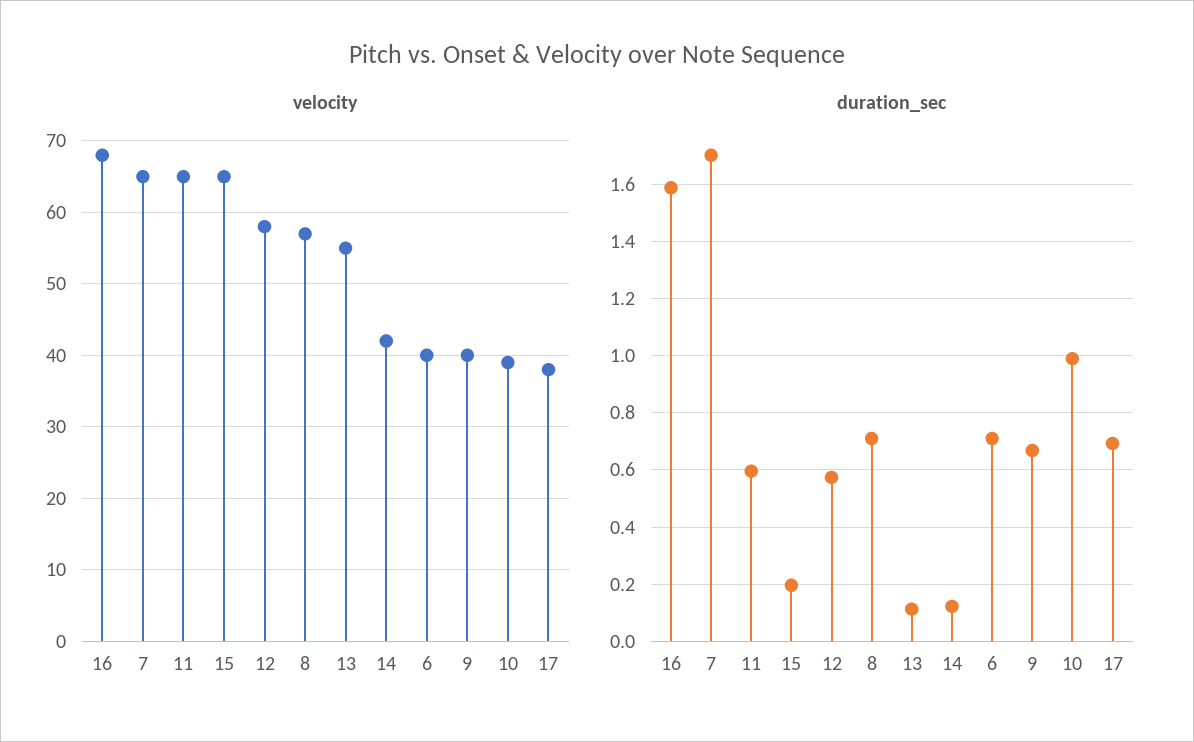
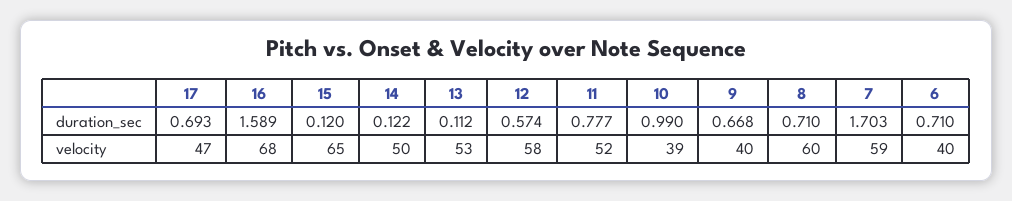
  {
    "velocity": {
      "16": 68,
-     "7": 65,
+     "7": 59,
-     "11": 65,
+     "11": 52,
      "15": 65,
      "12": 58,
-     "8": 57,
+     "8": 60,
-     "13": 55,
+     "13": 53,
-     "14": 42,
+     "14": 50,
      "6": 40,
      "9": 40,
      "10": 39,
-     "17": 38
+     "17": 47
    },
    "duration_sec": {
      "16": 1.589,
      "7": 1.703,
-     "11": 0.6,
+     "11": 0.777,
-     "15": 0.2,
+     "15": 0.12,
      "12": 0.574,
      "8": 0.71,
      "13": 0.112,
      "14": 0.122,
      "6": 0.71,
      "9": 0.668,
      "10": 0.99,
      "17": 0.693
    }
  }

